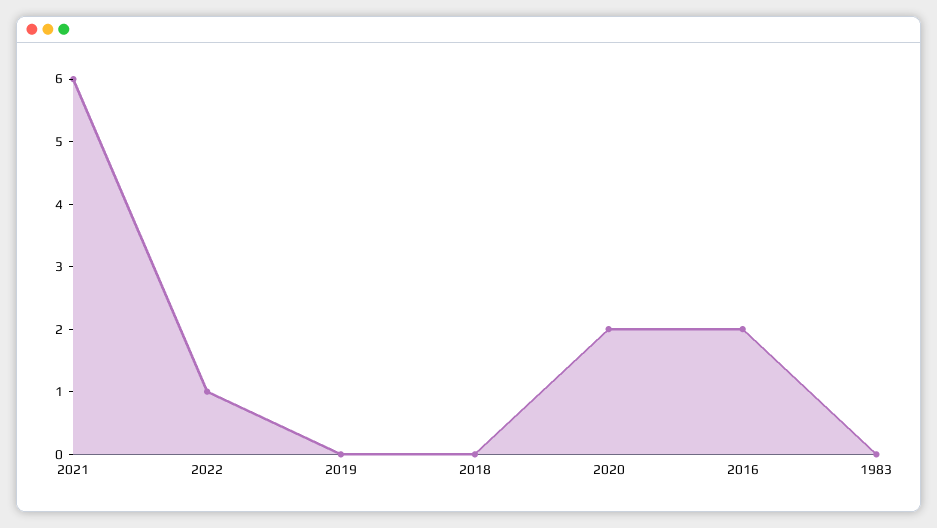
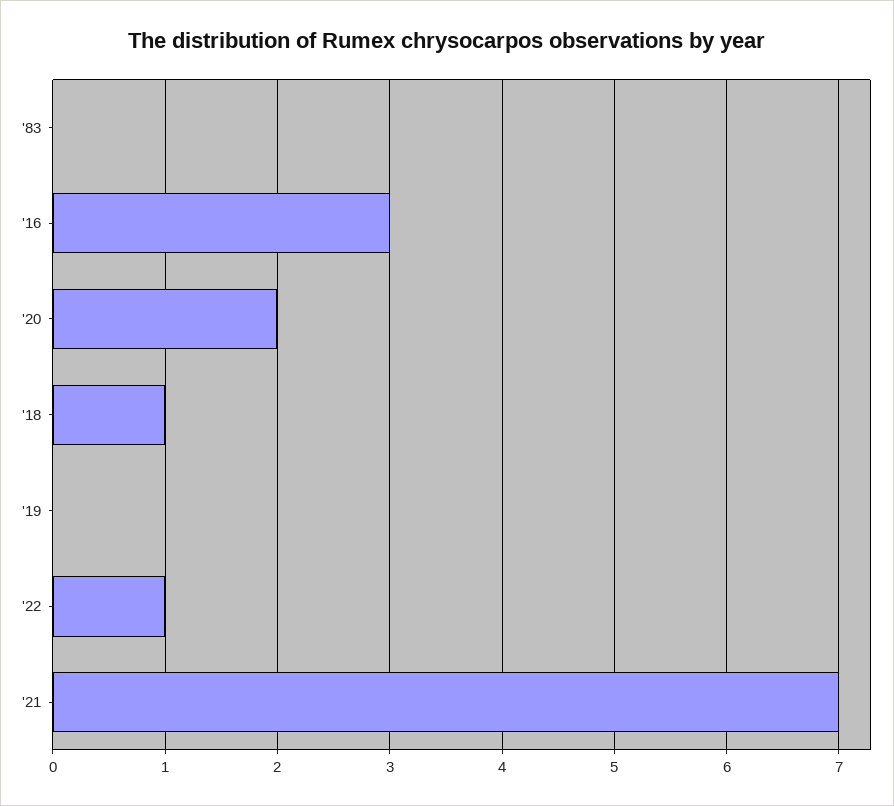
  {
-   "2021": 6,
+   "2021": 7,
    "2022": 1,
    "2019": 0,
-   "2018": 0,
+   "2018": 1,
    "2020": 2,
-   "2016": 2,
+   "2016": 3,
    "1983": 0
  }

